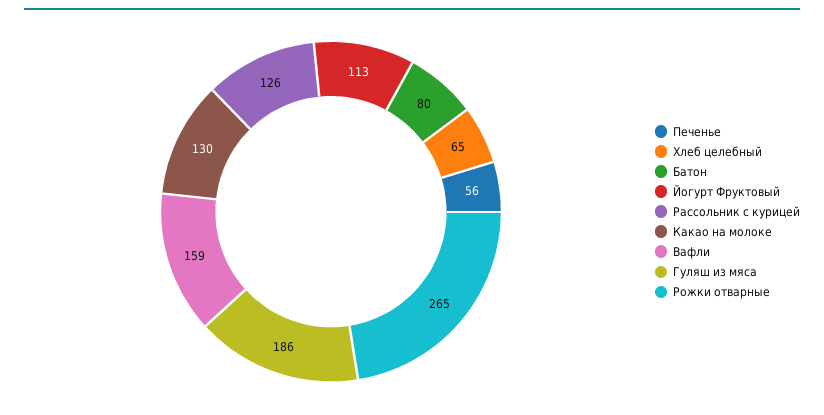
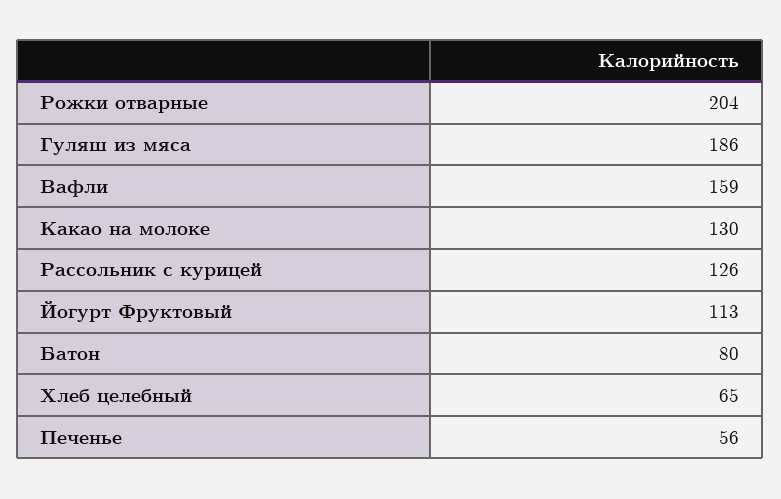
  {
    "Печенье": 56,
    "Хлеб целебный": 65,
    "Батон": 80,
    "Йогурт Фруктовый": 113,
    "Рассольник с курицей": 126,
    "Какао на молоке": 130,
    "Вафли": 159,
    "Гуляш из мяса": 186,
-   "Рожки отварные": 265
+   "Рожки отварные": 204
  }

